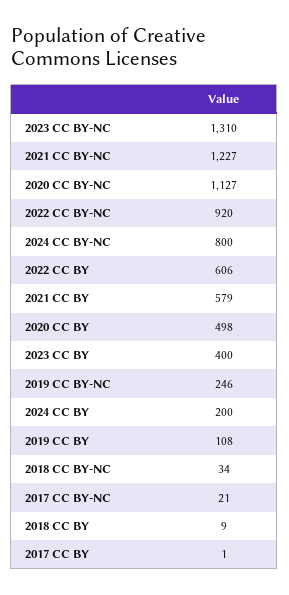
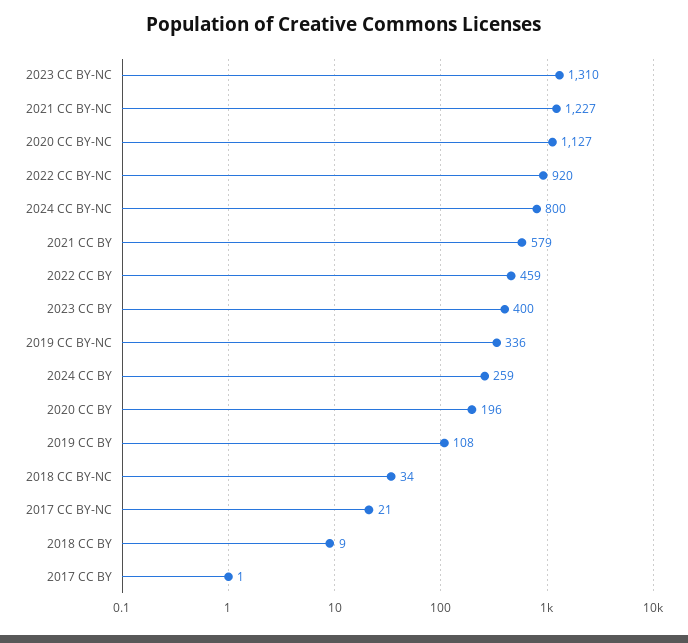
  {
    "2023 CC BY-NC": 1310,
    "2021 CC BY-NC": 1227,
    "2020 CC BY-NC": 1127,
    "2022 CC BY-NC": 920,
    "2024 CC BY-NC": 800,
-   "2022 CC BY": 606,
+   "2022 CC BY": 459,
    "2021 CC BY": 579,
-   "2020 CC BY": 498,
+   "2020 CC BY": 196,
    "2023 CC BY": 400,
-   "2019 CC BY-NC": 246,
+   "2019 CC BY-NC": 336,
-   "2024 CC BY": 200,
+   "2024 CC BY": 259,
    "2019 CC BY": 108,
    "2018 CC BY-NC": 34,
    "2017 CC BY-NC": 21,
    "2018 CC BY": 9,
    "2017 CC BY": 1
  }

